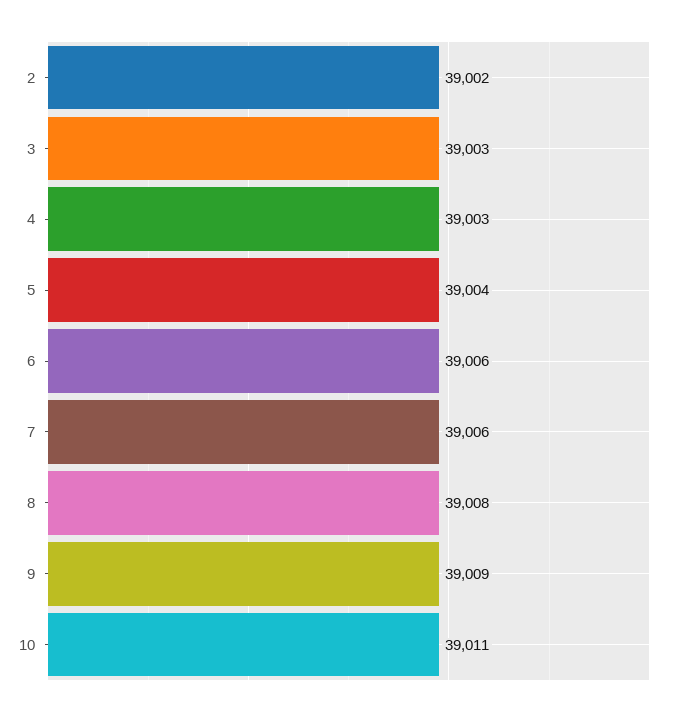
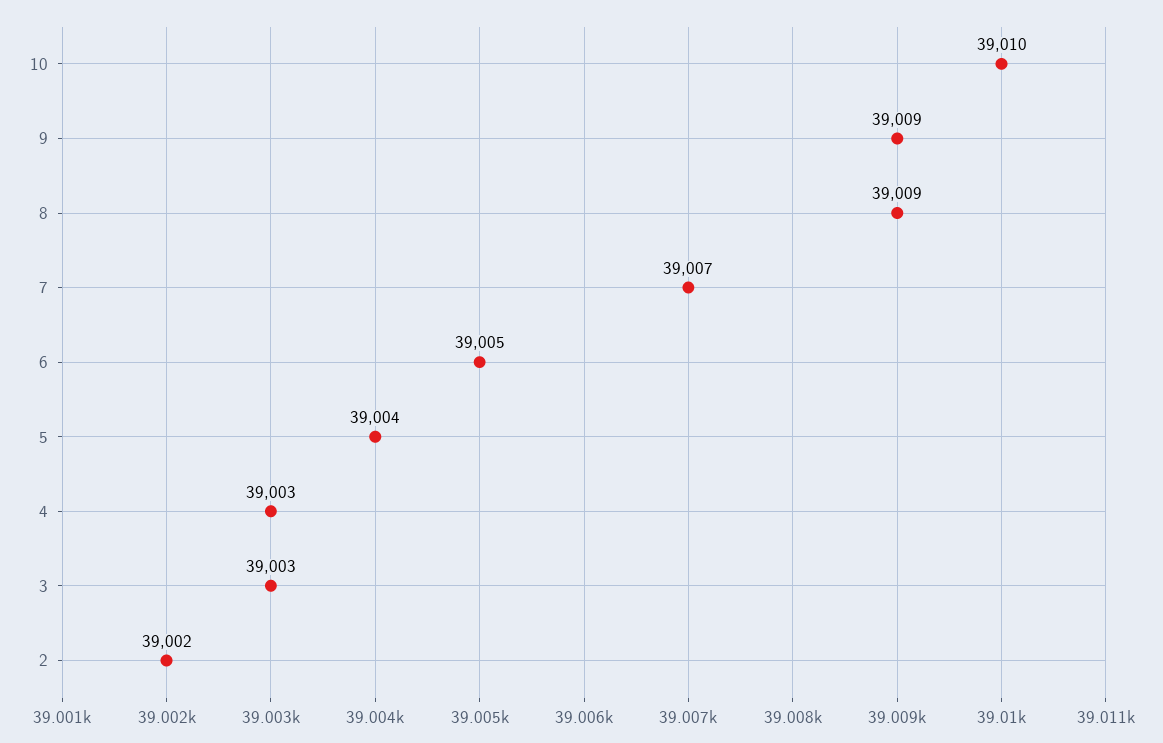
  {
    "2": 39002,
    "3": 39003,
    "4": 39003,
    "5": 39004,
-   "6": 39006,
+   "6": 39005,
-   "7": 39006,
+   "7": 39007,
-   "8": 39008,
+   "8": 39009,
    "9": 39009,
-   "10": 39011
+   "10": 39010
  }

